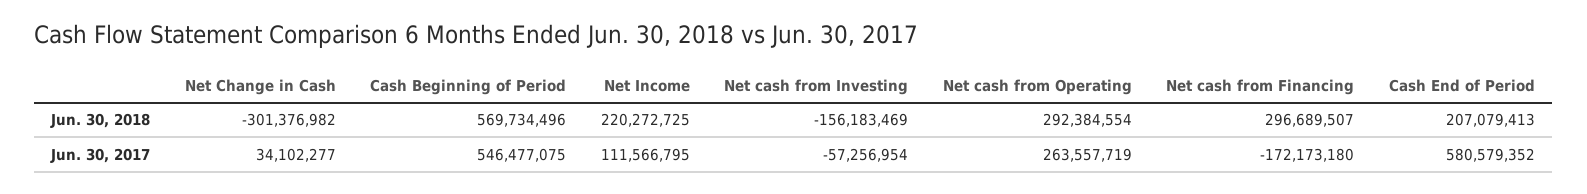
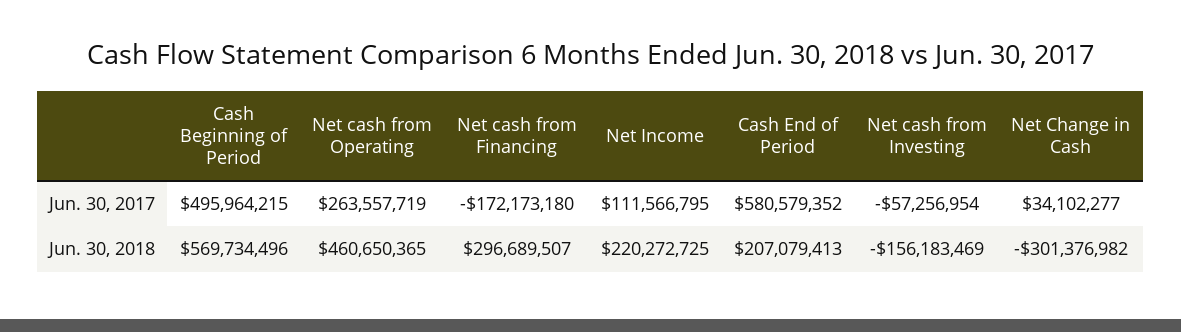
  {
    "Net Change in Cash": {
      "Jun. 30, 2018": -301376982,
      "Jun. 30, 2017": 34102277
    },
    "Cash Beginning of Period": {
      "Jun. 30, 2018": 569734496,
-     "Jun. 30, 2017": 546477075
+     "Jun. 30, 2017": 495964215
    },
    "Net Income": {
      "Jun. 30, 2018": 220272725,
      "Jun. 30, 2017": 111566795
    },
    "Net cash from Investing": {
      "Jun. 30, 2018": -156183469,
      "Jun. 30, 2017": -57256954
    },
    "Net cash from Operating": {
-     "Jun. 30, 2018": 292384554,
+     "Jun. 30, 2018": 460650365,
      "Jun. 30, 2017": 263557719
    },
    "Net cash from Financing": {
      "Jun. 30, 2018": 296689507,
      "Jun. 30, 2017": -172173180
    },
    "Cash End of Period": {
      "Jun. 30, 2018": 207079413,
      "Jun. 30, 2017": 580579352
    }
  }

